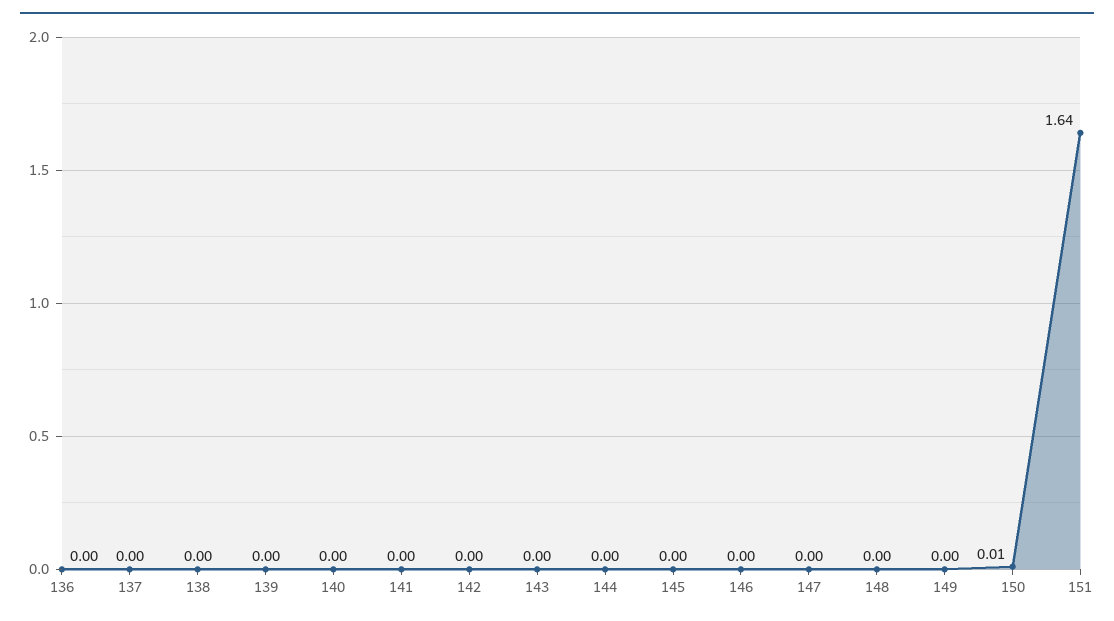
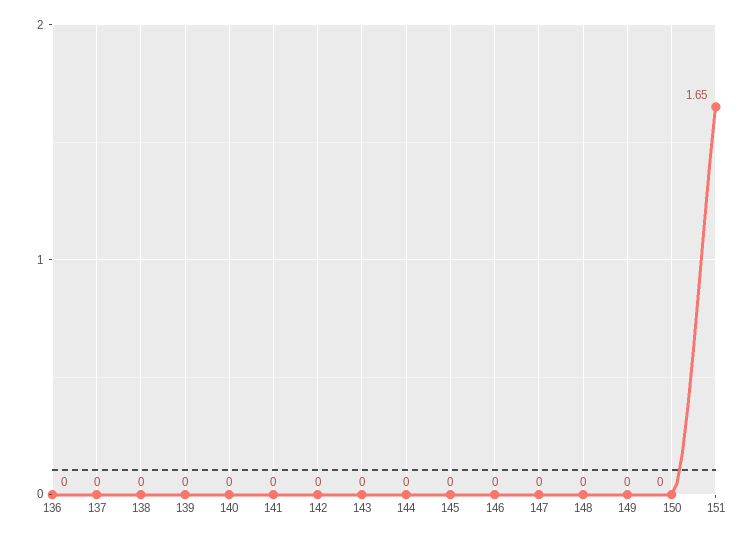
  {
    "136": 0,
    "137": 0,
    "138": 0,
    "139": 0,
    "140": 0,
    "141": 0,
    "142": 0,
    "143": 0,
    "144": 0,
    "145": 0,
    "146": 0,
    "147": 0,
    "148": 0,
    "149": 0,
-   "150": 0.01,
+   "150": 0,
-   "151": 1.64
+   "151": 1.65
  }

